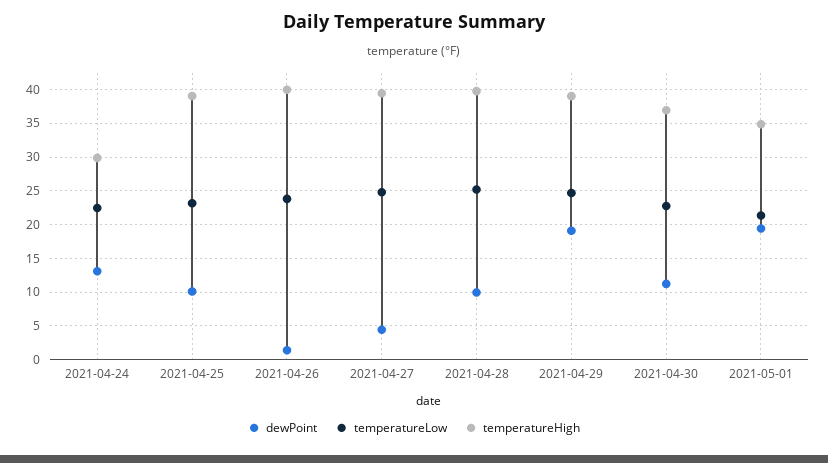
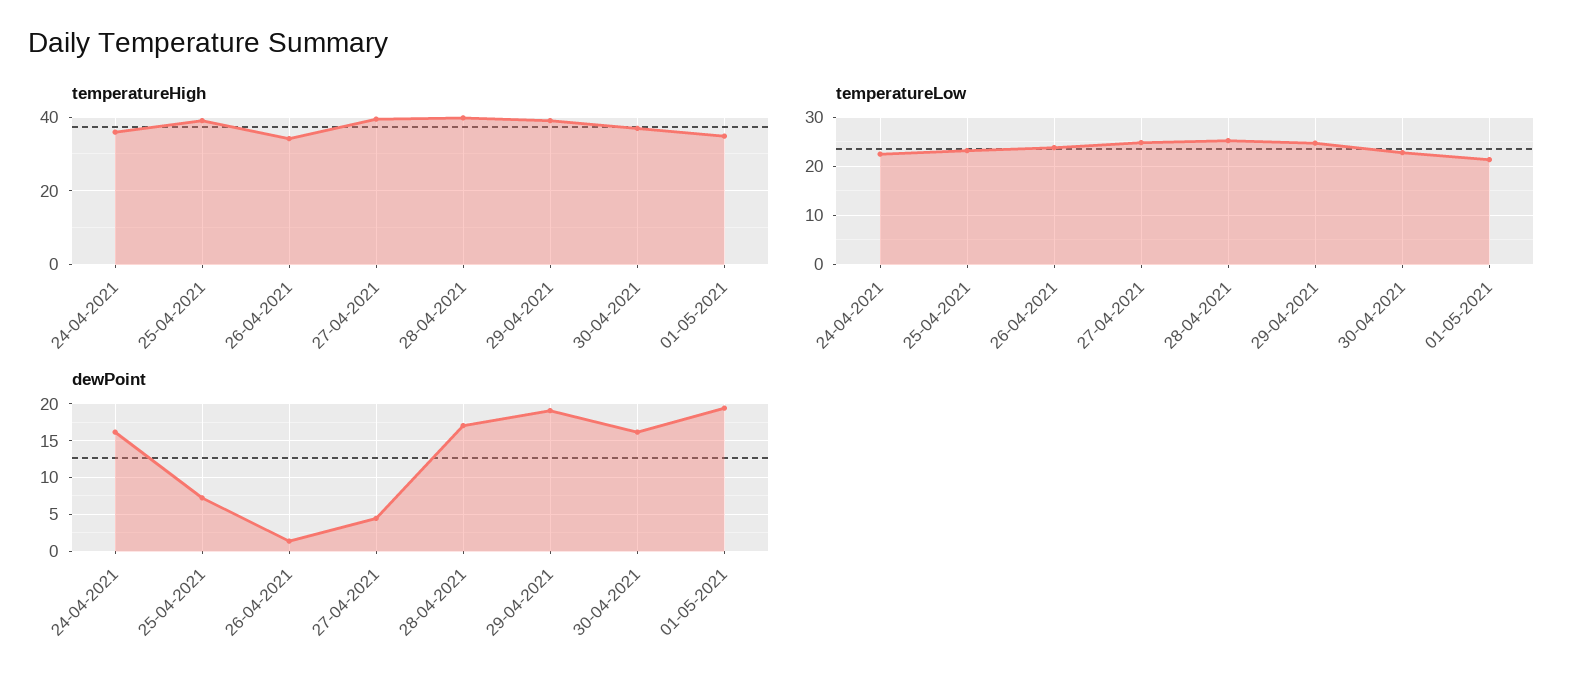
  {
    "dewPoint": {
-     "2021-04-24": 13,
+     "2021-04-24": 16,
-     "2021-04-25": 10,
+     "2021-04-25": 7,
      "2021-04-26": 1,
      "2021-04-27": 4,
-     "2021-04-28": 10,
+     "2021-04-28": 17,
      "2021-04-29": 19,
-     "2021-04-30": 11,
+     "2021-04-30": 16,
      "2021-05-01": 19
    },
    "temperatureLow": {
      "2021-04-24": 22,
      "2021-04-25": 23,
      "2021-04-26": 24,
      "2021-04-27": 25,
      "2021-04-28": 25,
      "2021-04-29": 25,
      "2021-04-30": 23,
      "2021-05-01": 21
    },
    "temperatureHigh": {
-     "2021-04-24": 30,
+     "2021-04-24": 36,
      "2021-04-25": 39,
-     "2021-04-26": 40,
+     "2021-04-26": 34,
      "2021-04-27": 39,
      "2021-04-28": 40,
      "2021-04-29": 39,
      "2021-04-30": 37,
      "2021-05-01": 35
    }
  }

